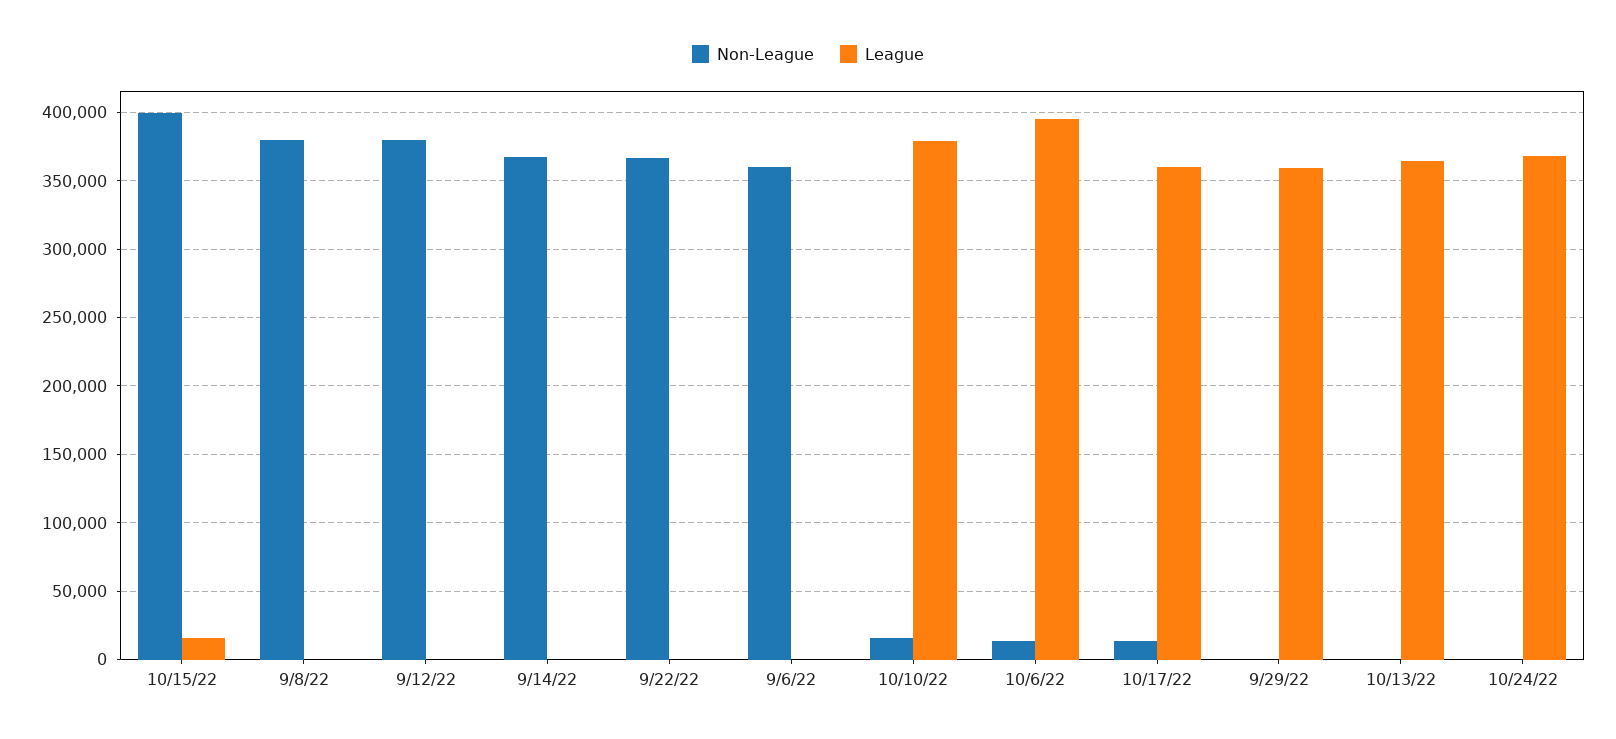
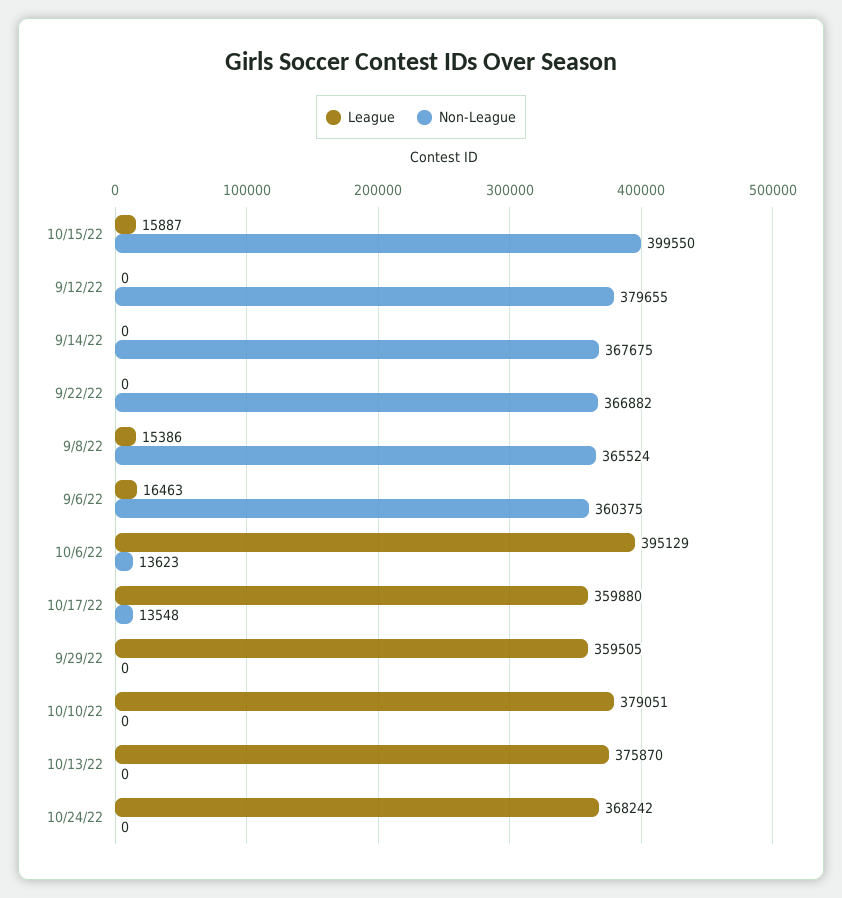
  {
    "Non-League": {
      "10/15/22": 399550,
-     "9/8/22": 380000,
+     "9/8/22": 365524,
      "9/12/22": 379655,
      "9/14/22": 367675,
      "9/22/22": 366882,
      "9/6/22": 360375,
-     "10/10/22": 15000,
+     "10/10/22": 0,
      "10/6/22": 13623,
      "10/17/22": 13548,
      "9/29/22": 0,
      "10/13/22": 0,
      "10/24/22": 0
    },
    "League": {
      "10/15/22": 15887,
-     "9/8/22": 0,
+     "9/8/22": 15386,
      "9/12/22": 0,
      "9/14/22": 0,
      "9/22/22": 0,
-     "9/6/22": 0,
+     "9/6/22": 16463,
      "10/10/22": 379051,
      "10/6/22": 395129,
      "10/17/22": 359880,
      "9/29/22": 359505,
-     "10/13/22": 365000,
+     "10/13/22": 375870,
      "10/24/22": 368242
    }
  }

